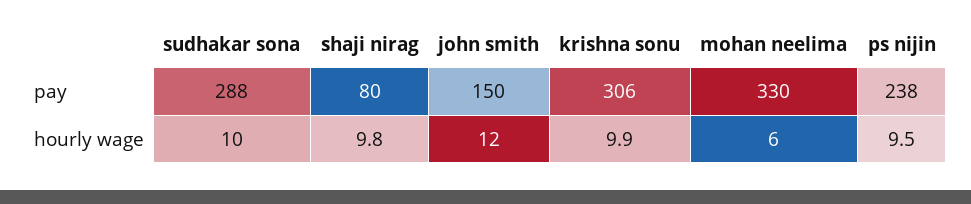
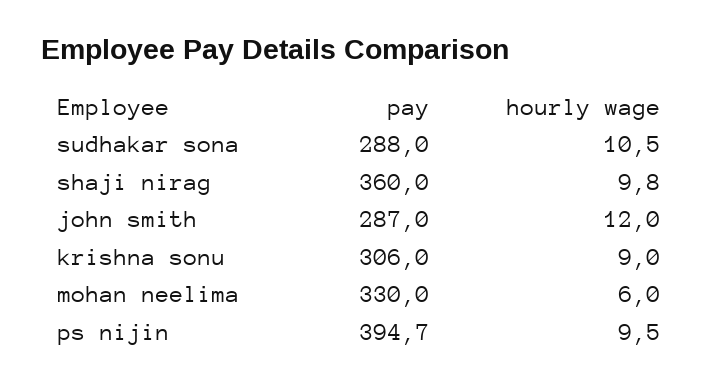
  {
    "sudhakar sona": {
      "pay": 288,
-     "hourly wage": 10
+     "hourly wage": 10.5
    },
    "shaji nirag": {
-     "pay": 80,
+     "pay": 360,
      "hourly wage": 9.8
    },
    "john smith": {
-     "pay": 150,
+     "pay": 287,
      "hourly wage": 12
    },
    "krishna sonu": {
      "pay": 306,
-     "hourly wage": 9.9
+     "hourly wage": 9
    },
    "mohan neelima": {
      "pay": 330,
      "hourly wage": 6
    },
    "ps nijin": {
-     "pay": 238,
+     "pay": 394.7,
      "hourly wage": 9.5
    }
  }

